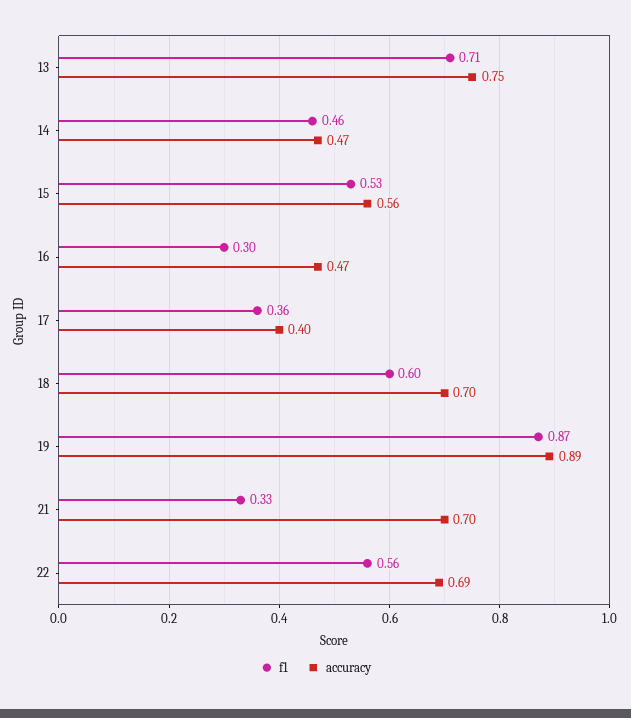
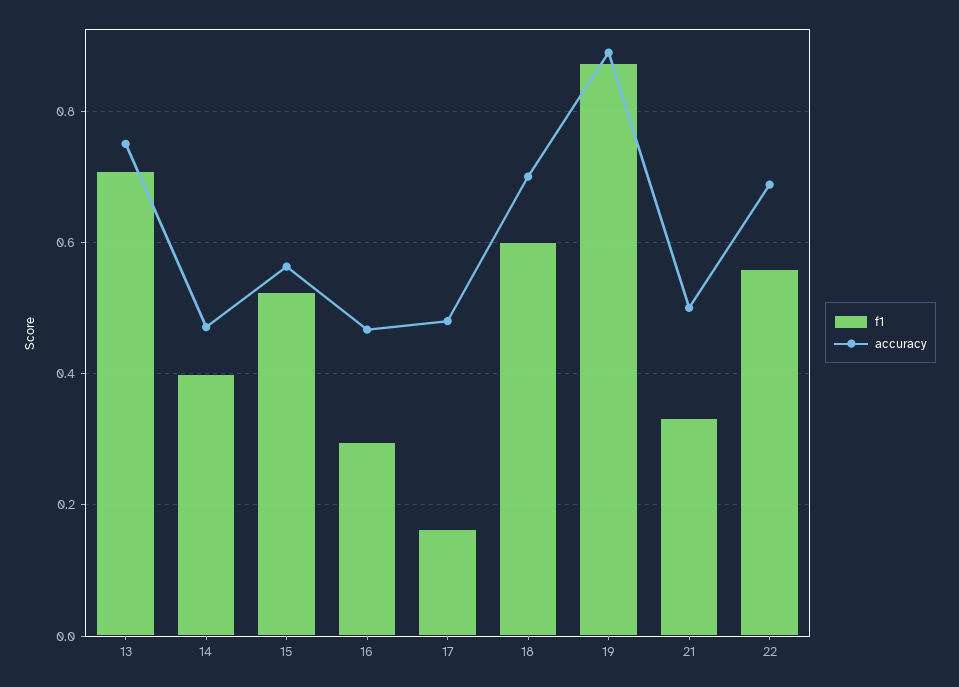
  {
    "f1": {
      "13": 0.71,
-     "14": 0.46,
+     "14": 0.4,
      "15": 0.53,
      "16": 0.3,
-     "17": 0.36,
+     "17": 0.16,
      "18": 0.6,
      "19": 0.87,
      "21": 0.33,
      "22": 0.56
    },
    "accuracy": {
      "13": 0.75,
      "14": 0.47,
      "15": 0.56,
      "16": 0.47,
-     "17": 0.4,
+     "17": 0.48,
      "18": 0.7,
      "19": 0.89,
-     "21": 0.7,
+     "21": 0.5,
      "22": 0.69
    }
  }

